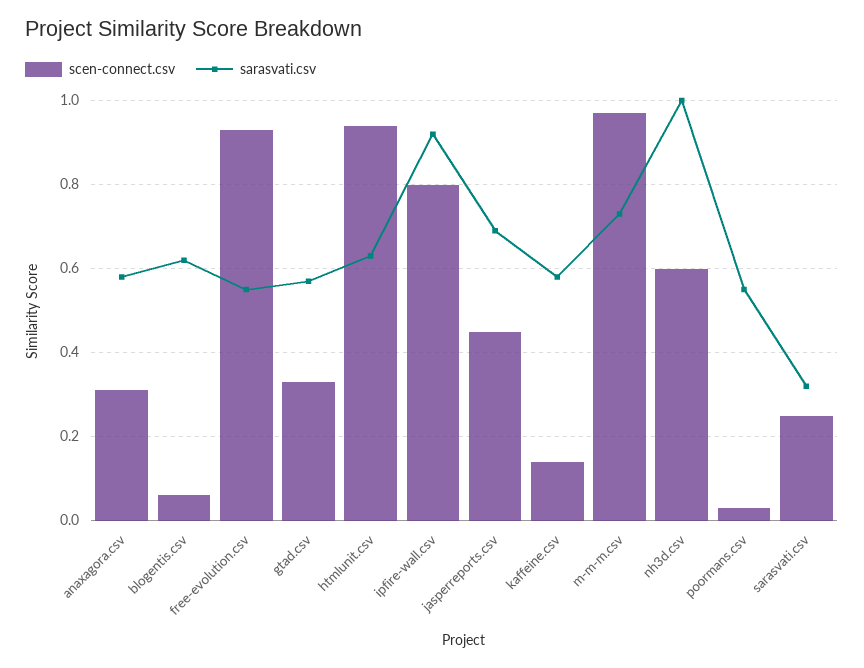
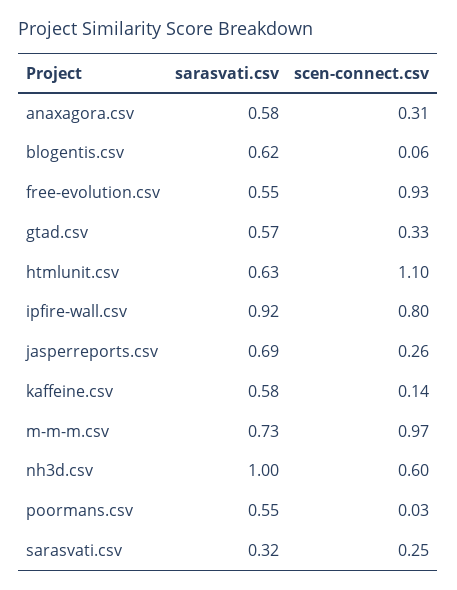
  {
    "scen-connect.csv": {
      "anaxagora.csv": 0.31,
      "blogentis.csv": 0.06,
      "free-evolution.csv": 0.93,
      "gtad.csv": 0.33,
-     "htmlunit.csv": 0.95,
+     "htmlunit.csv": 1.1,
      "ipfire-wall.csv": 0.8,
-     "jasperreports.csv": 0.45,
+     "jasperreports.csv": 0.26,
      "kaffeine.csv": 0.14,
      "m-m-m.csv": 0.97,
      "nh3d.csv": 0.6,
      "poormans.csv": 0.03,
      "sarasvati.csv": 0.25
    },
    "sarasvati.csv": {
      "anaxagora.csv": 0.58,
      "blogentis.csv": 0.62,
      "free-evolution.csv": 0.55,
      "gtad.csv": 0.57,
      "htmlunit.csv": 0.63,
      "ipfire-wall.csv": 0.92,
      "jasperreports.csv": 0.69,
      "kaffeine.csv": 0.58,
      "m-m-m.csv": 0.73,
      "nh3d.csv": 1,
      "poormans.csv": 0.55,
      "sarasvati.csv": 0.32
    }
  }

